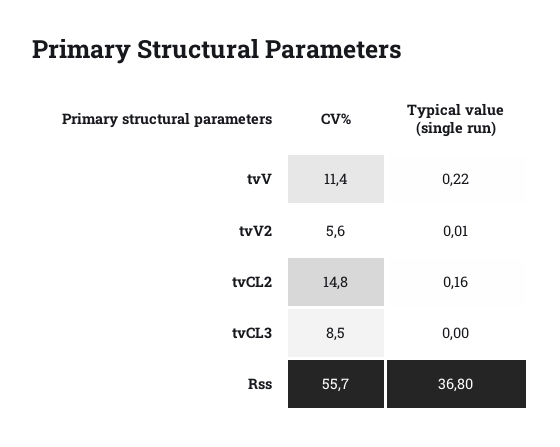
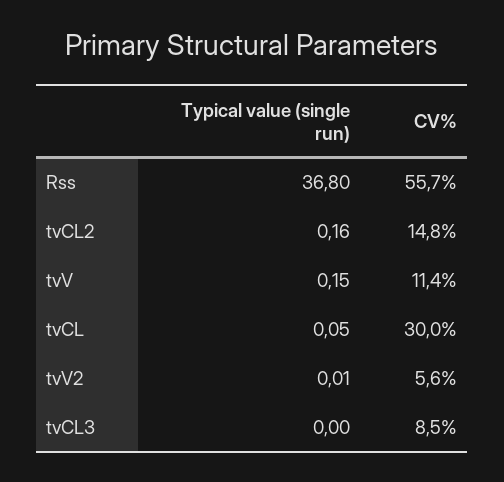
  {
    "CV%": {
      "tvV": 11.4,
      "tvV2": 5.6,
      "tvCL2": 14.8,
      "tvCL3": 8.5,
-     "Rss": 55.7
+     "Rss": 55.7,
+     "tvCL": 30
    },
    "Typical value (single run)": {
-     "tvV": 0.22,
+     "tvV": 0.15,
      "tvV2": 0.01,
      "tvCL2": 0.16,
      "tvCL3": 0,
-     "Rss": 36.8
+     "Rss": 36.8,
+     "tvCL": 0.05
    }
  }

